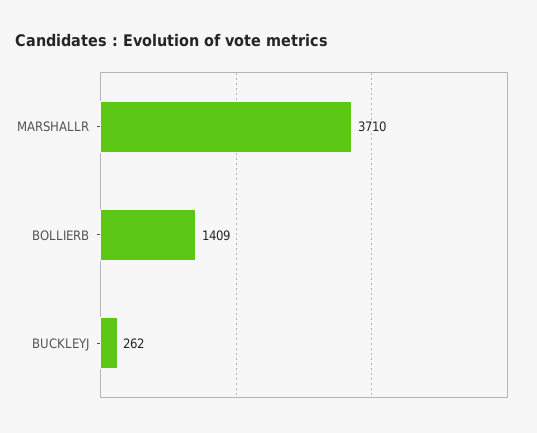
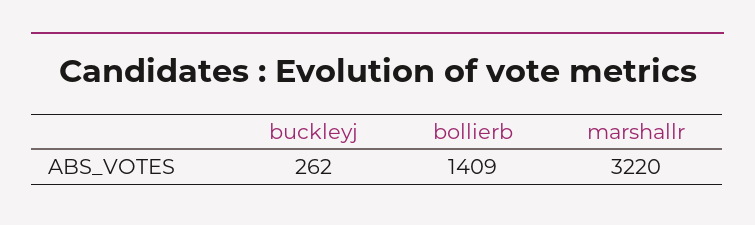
  {
-   "MARSHALLR": 3710,
+   "MARSHALLR": 3220,
    "BOLLIERB": 1409,
    "BUCKLEYJ": 262
  }

